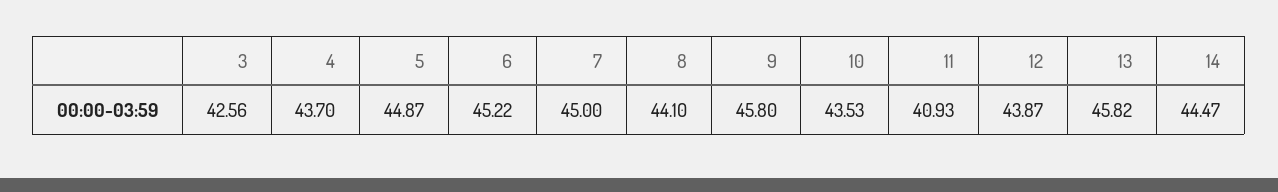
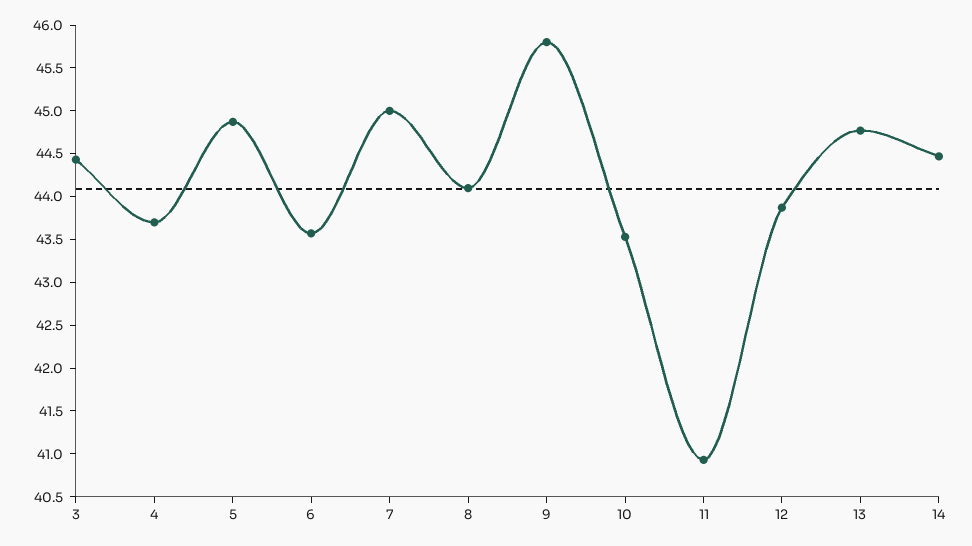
  {
-   "3": 42.56,
+   "3": 44.4,
    "4": 43.7,
    "5": 44.87,
-   "6": 45.22,
+   "6": 43.6,
    "7": 45,
    "8": 44.1,
    "9": 45.8,
    "10": 43.53,
    "11": 40.93,
    "12": 43.87,
-   "13": 45.82,
+   "13": 44.8,
    "14": 44.47
  }

